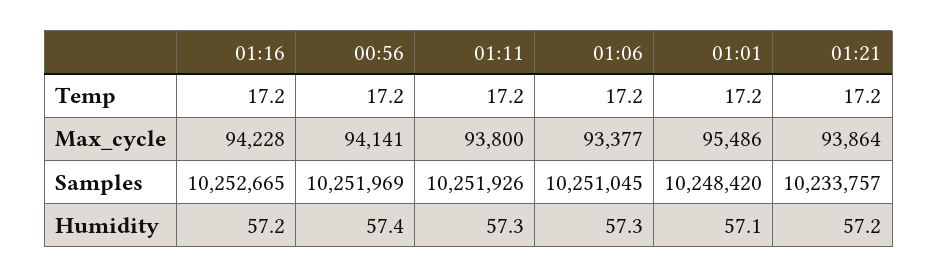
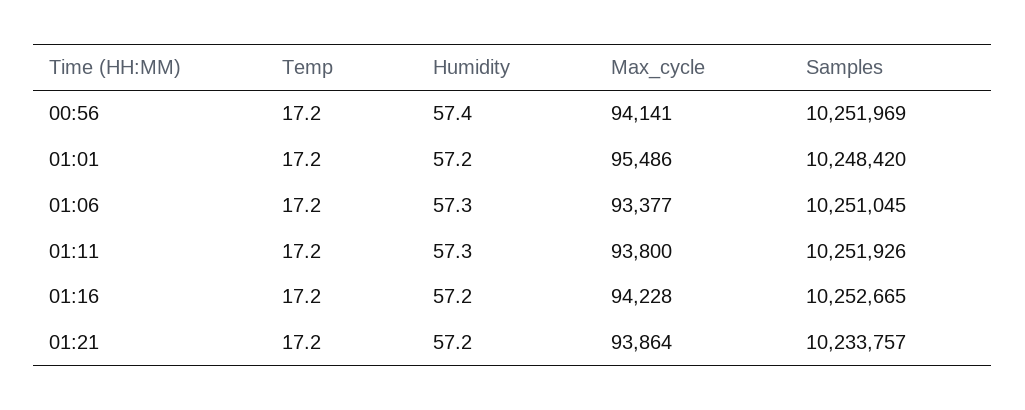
  {
    "01:16": {
      "Temp": 17.2,
      "Max_cycle": 94228,
      "Samples": 10252665,
      "Humidity": 57.2
    },
    "00:56": {
      "Temp": 17.2,
      "Max_cycle": 94141,
      "Samples": 10251969,
      "Humidity": 57.4
    },
    "01:11": {
      "Temp": 17.2,
      "Max_cycle": 93800,
      "Samples": 10251926,
      "Humidity": 57.3
    },
    "01:06": {
      "Temp": 17.2,
      "Max_cycle": 93377,
      "Samples": 10251045,
      "Humidity": 57.3
    },
    "01:01": {
      "Temp": 17.2,
      "Max_cycle": 95486,
      "Samples": 10248420,
-     "Humidity": 57.1
+     "Humidity": 57.2
    },
    "01:21": {
      "Temp": 17.2,
      "Max_cycle": 93864,
      "Samples": 10233757,
      "Humidity": 57.2
    }
  }

